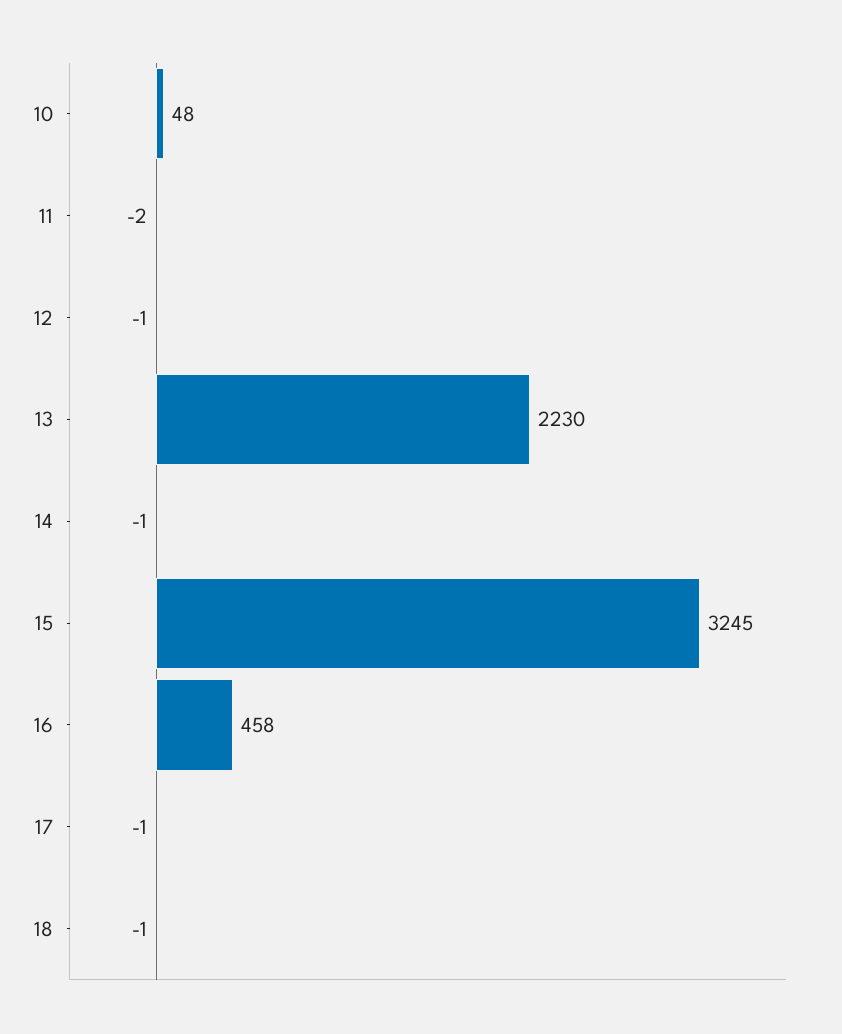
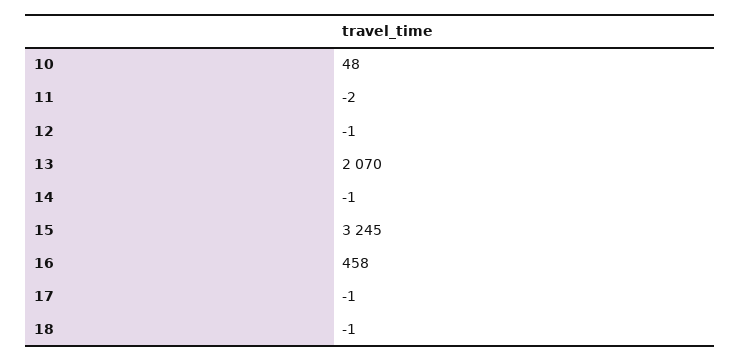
  {
    "10": 48,
    "11": -2,
    "12": -1,
-   "13": 2230,
+   "13": 2070,
    "14": -1,
    "15": 3245,
    "16": 458,
    "17": -1,
    "18": -1
  }

